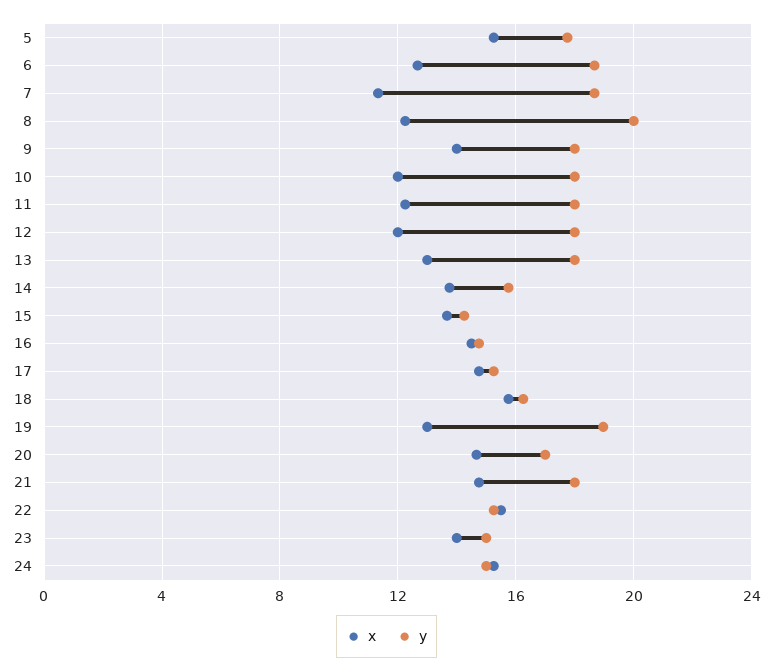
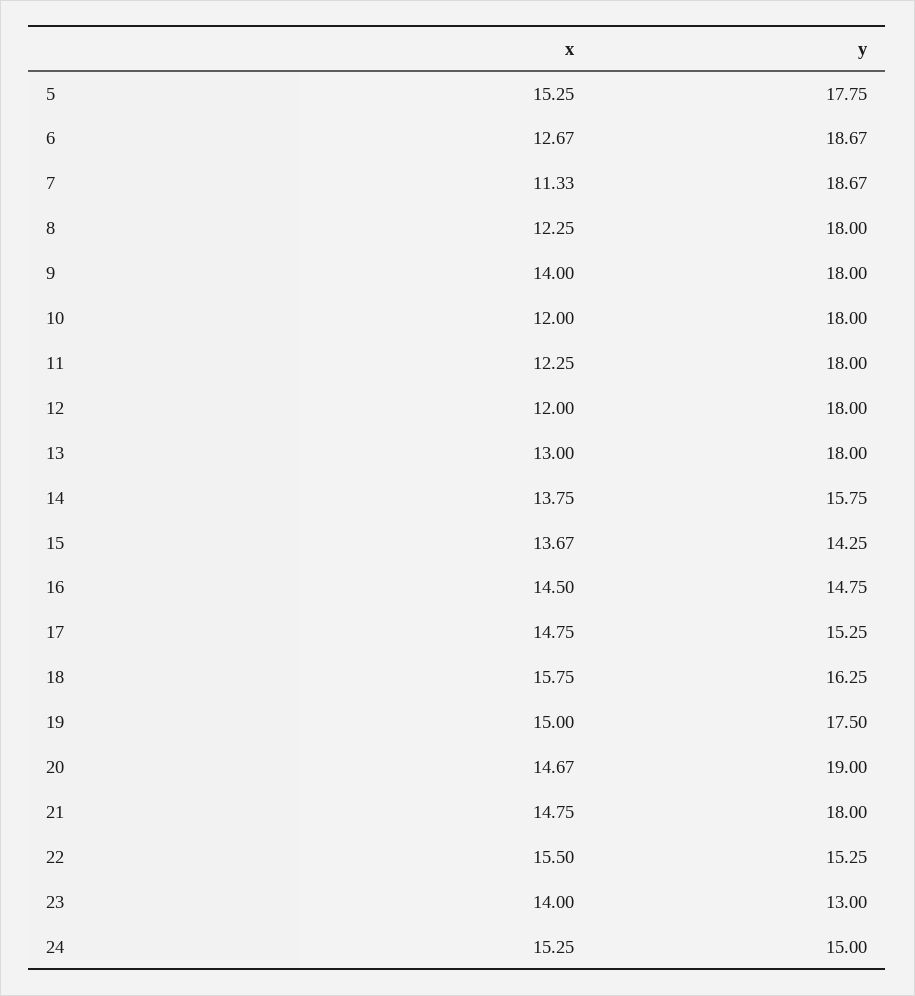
  {
    "x": {
      "5": 15.25,
      "6": 12.67,
      "7": 11.33,
      "8": 12.25,
      "9": 14,
      "10": 12,
      "11": 12.25,
      "12": 12,
      "13": 13,
      "14": 13.75,
      "15": 13.67,
      "16": 14.5,
      "17": 14.75,
      "18": 15.75,
-     "19": 13,
+     "19": 15,
      "20": 14.67,
      "21": 14.75,
      "22": 15.5,
      "23": 14,
      "24": 15.25
    },
    "y": {
      "5": 17.75,
      "6": 18.67,
      "7": 18.67,
-     "8": 20,
+     "8": 18,
      "9": 18,
      "10": 18,
      "11": 18,
      "12": 18,
      "13": 18,
      "14": 15.75,
      "15": 14.25,
      "16": 14.75,
      "17": 15.25,
      "18": 16.25,
-     "19": 19,
+     "19": 17.5,
-     "20": 17,
+     "20": 19,
      "21": 18,
      "22": 15.25,
-     "23": 15,
+     "23": 13,
      "24": 15
    }
  }

